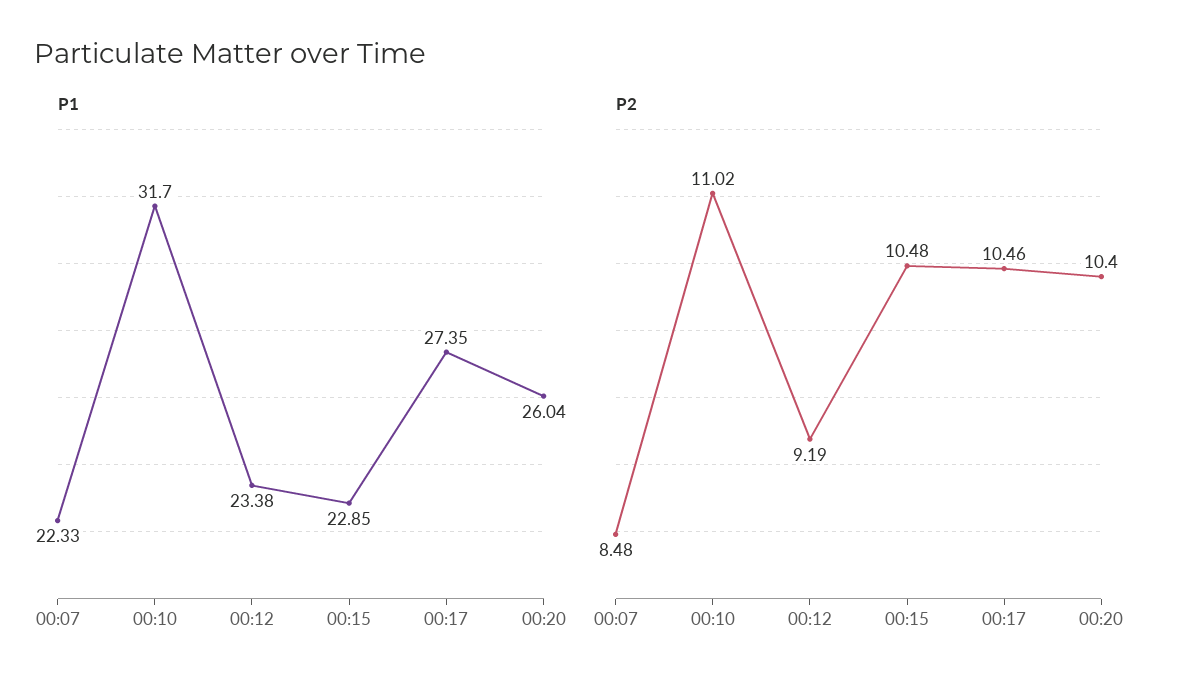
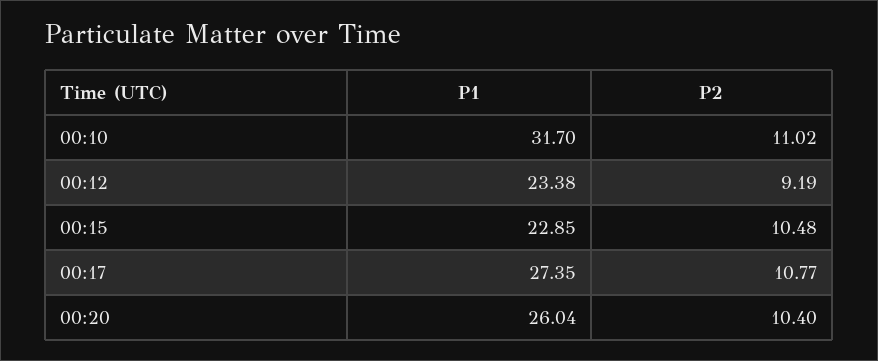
  {
    "P1": {
-     "00:07": 22.33,
      "00:10": 31.7,
      "00:12": 23.38,
      "00:15": 22.85,
      "00:17": 27.35,
      "00:20": 26.04
    },
    "P2": {
-     "00:07": 8.48,
      "00:10": 11.02,
      "00:12": 9.19,
      "00:15": 10.48,
-     "00:17": 10.46,
+     "00:17": 10.77,
      "00:20": 10.4
    }
  }

